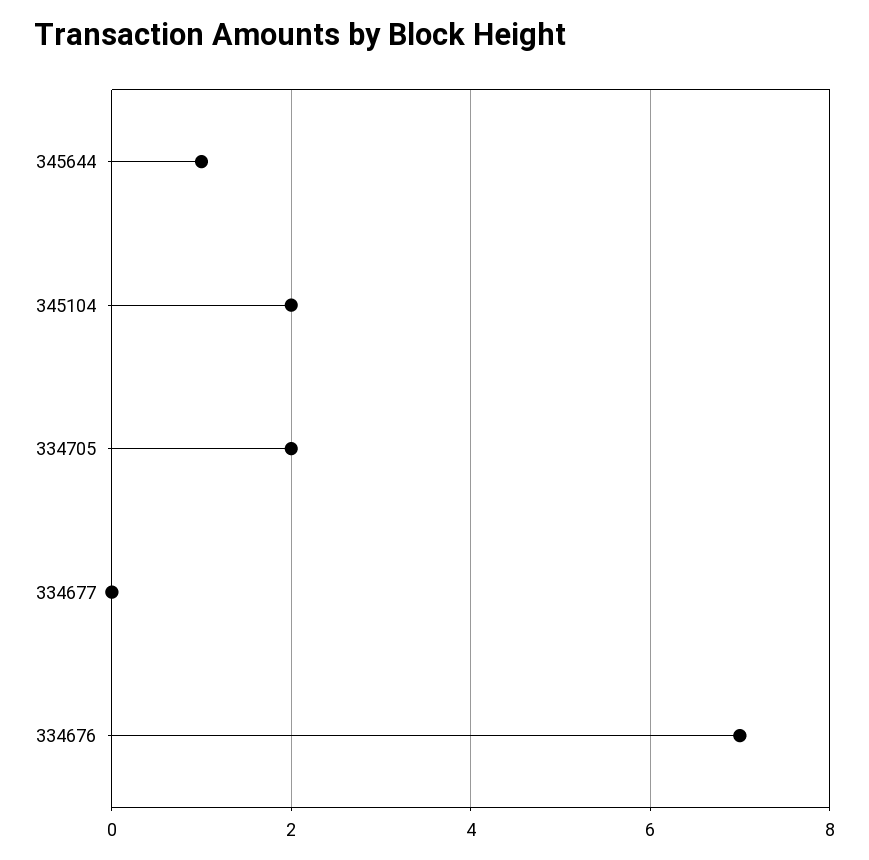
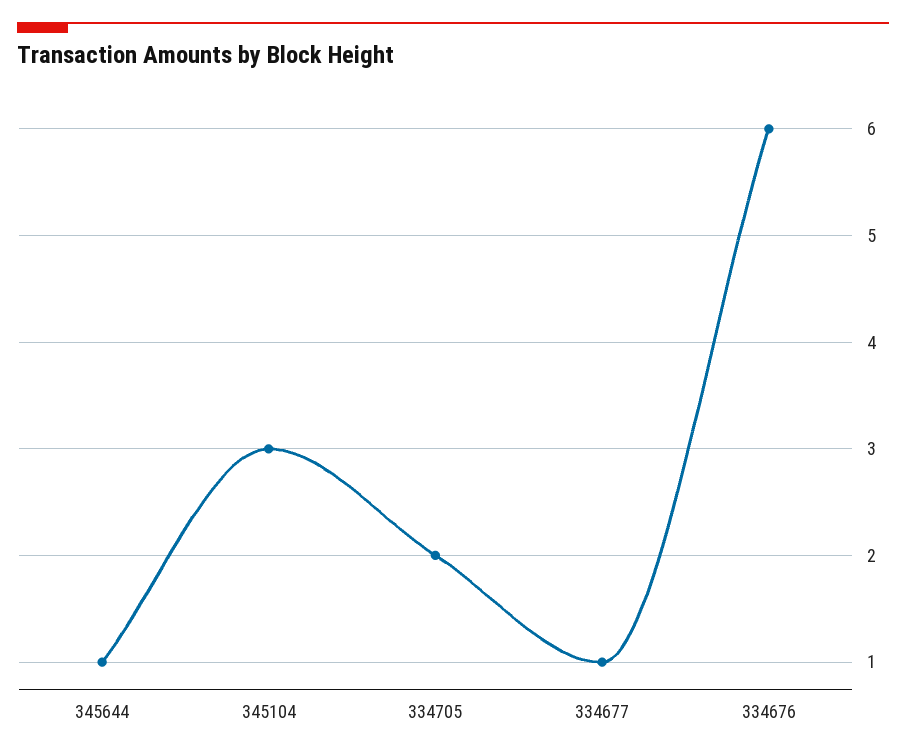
  {
    "345644": 1,
-   "345104": 2,
+   "345104": 3,
    "334705": 2,
-   "334677": 0,
+   "334677": 1,
-   "334676": 7
+   "334676": 6
  }

